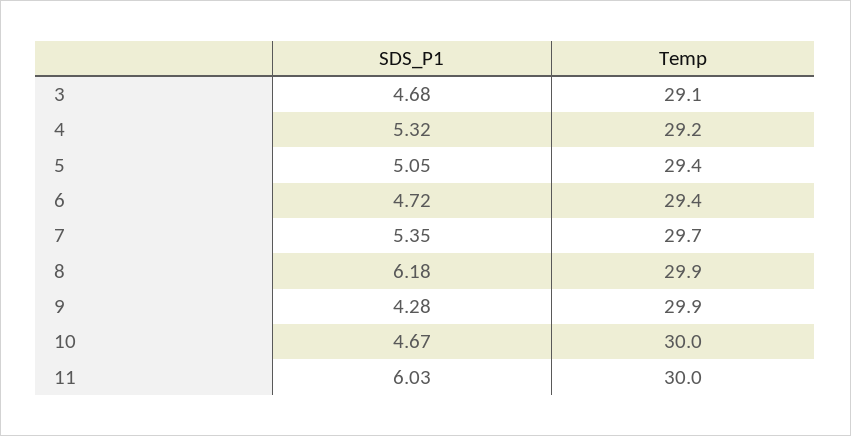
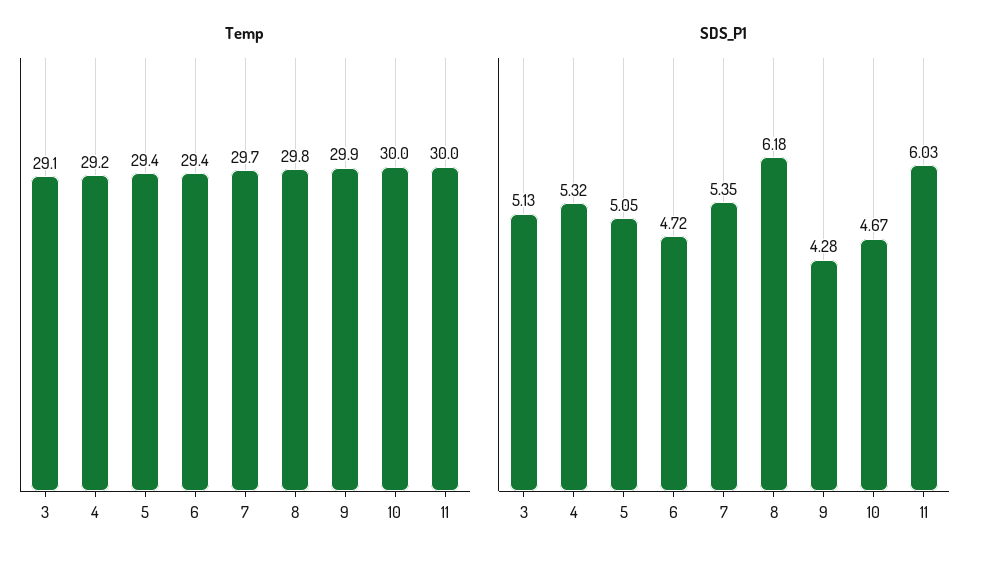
  {
    "SDS_P1": {
-     "3": 4.68,
+     "3": 5.13,
      "4": 5.32,
      "5": 5.05,
      "6": 4.72,
      "7": 5.35,
      "8": 6.18,
      "9": 4.28,
      "10": 4.67,
      "11": 6.03
    },
    "Temp": {
      "3": 29.1,
      "4": 29.2,
      "5": 29.4,
      "6": 29.4,
      "7": 29.7,
-     "8": 29.9,
+     "8": 29.8,
      "9": 29.9,
      "10": 30,
      "11": 30
    }
  }

